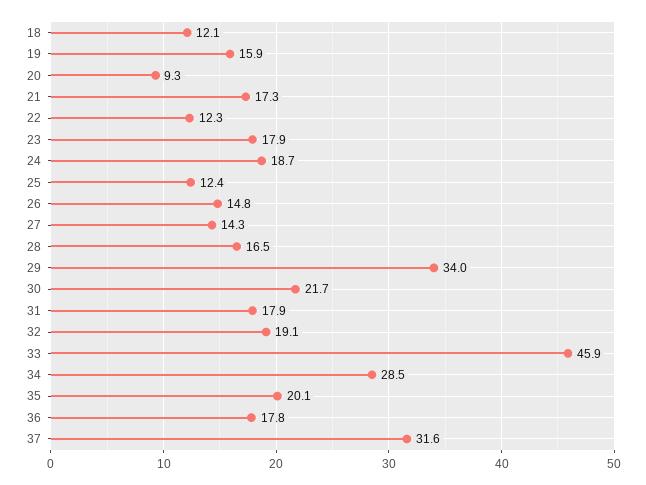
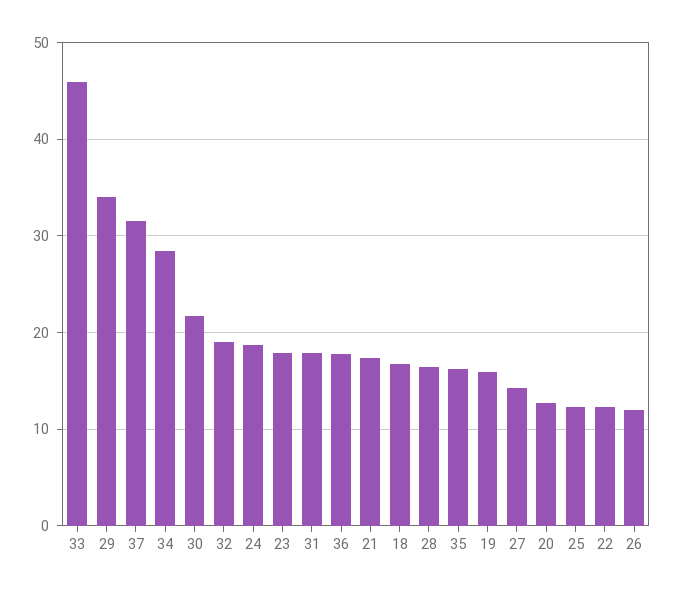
  {
-   "18": 12.1,
+   "18": 17,
    "19": 15.9,
-   "20": 9.3,
+   "20": 13,
    "21": 17.3,
    "22": 12.3,
    "23": 17.9,
    "24": 18.7,
    "25": 12.4,
-   "26": 14.8,
+   "26": 12,
    "27": 14.3,
    "28": 16.5,
    "29": 34,
    "30": 21.7,
    "31": 17.9,
    "32": 19.1,
    "33": 45.9,
    "34": 28.5,
-   "35": 20.1,
+   "35": 16,
    "36": 17.8,
    "37": 31.6
  }

